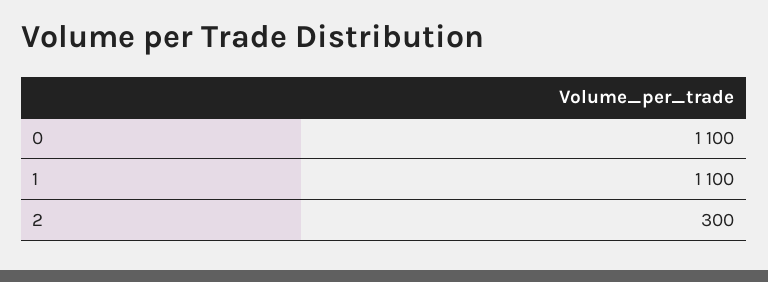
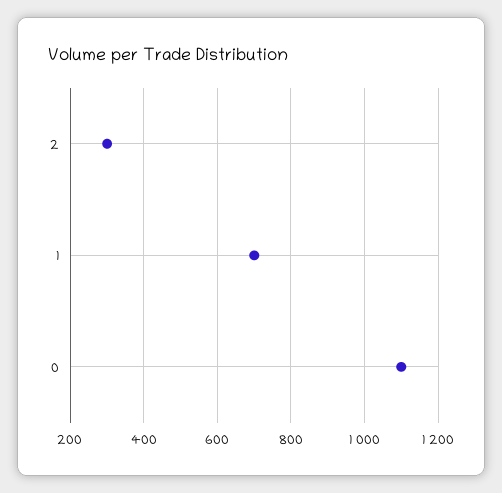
  {
    "0": 1100,
-   "1": 1100,
+   "1": 700,
    "2": 300
  }

